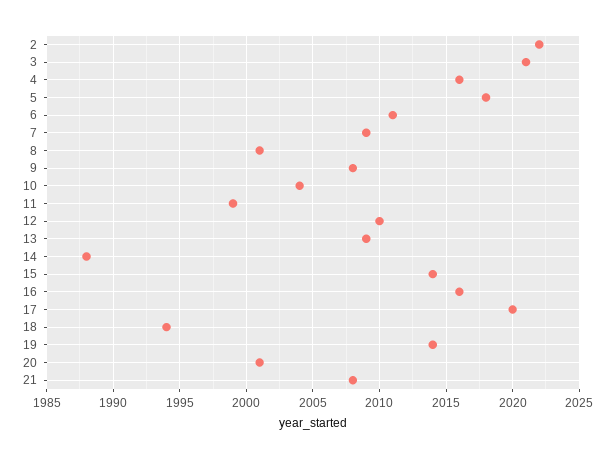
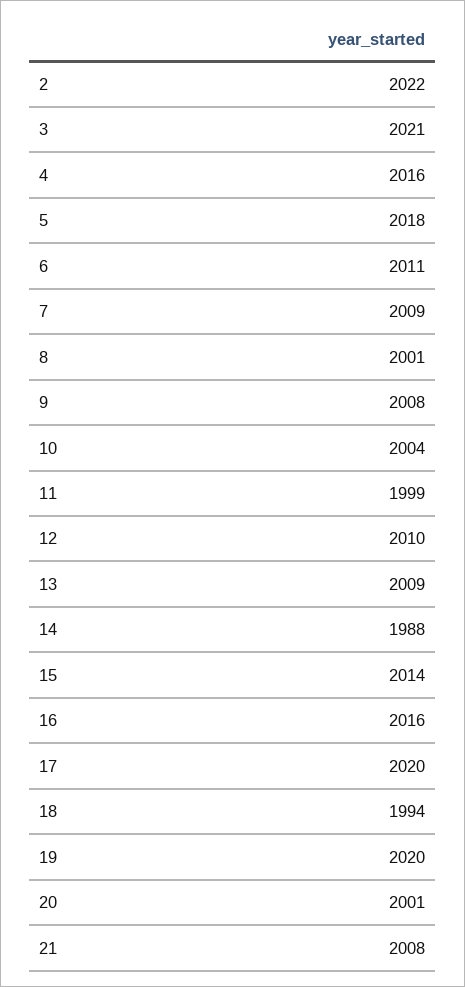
  {
    "2": 2022,
    "3": 2021,
    "4": 2016,
    "5": 2018,
    "6": 2011,
    "7": 2009,
    "8": 2001,
    "9": 2008,
    "10": 2004,
    "11": 1999,
    "12": 2010,
    "13": 2009,
    "14": 1988,
    "15": 2014,
    "16": 2016,
    "17": 2020,
    "18": 1994,
-   "19": 2014,
+   "19": 2020,
    "20": 2001,
    "21": 2008
  }

